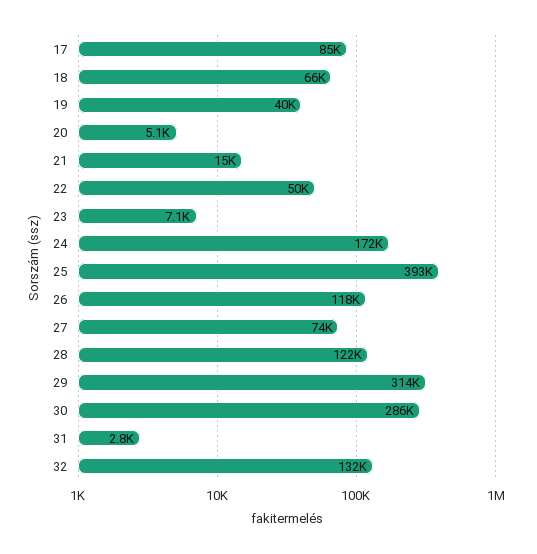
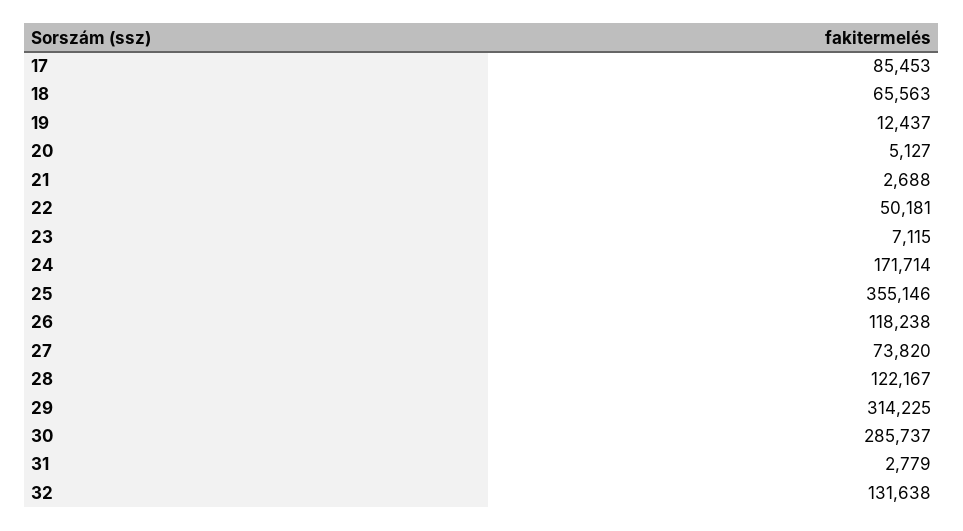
  {
    "17": 85453,
    "18": 65563,
-   "19": 40000,
+   "19": 12437,
    "20": 5127,
-   "21": 15000,
+   "21": 2688,
    "22": 50181,
    "23": 7115,
    "24": 171714,
-   "25": 393000,
+   "25": 355146,
    "26": 118238,
    "27": 73820,
    "28": 122167,
    "29": 314225,
    "30": 285737,
    "31": 2779,
    "32": 131638
  }

